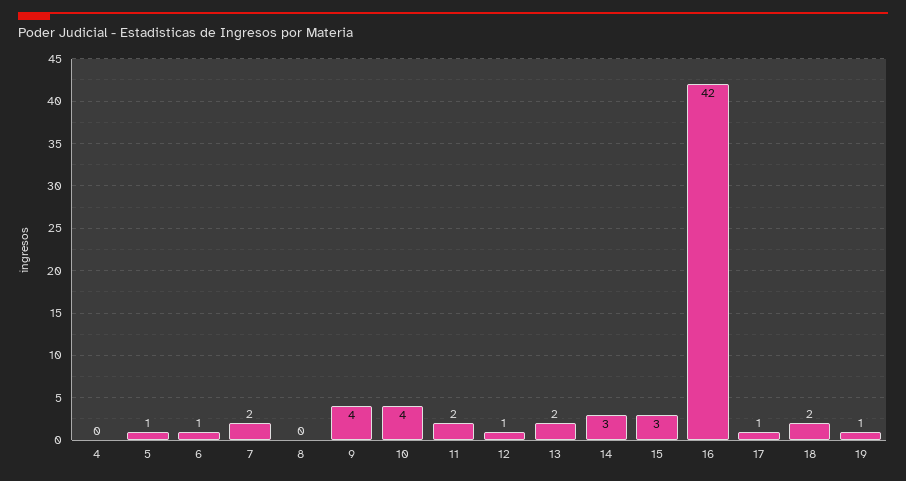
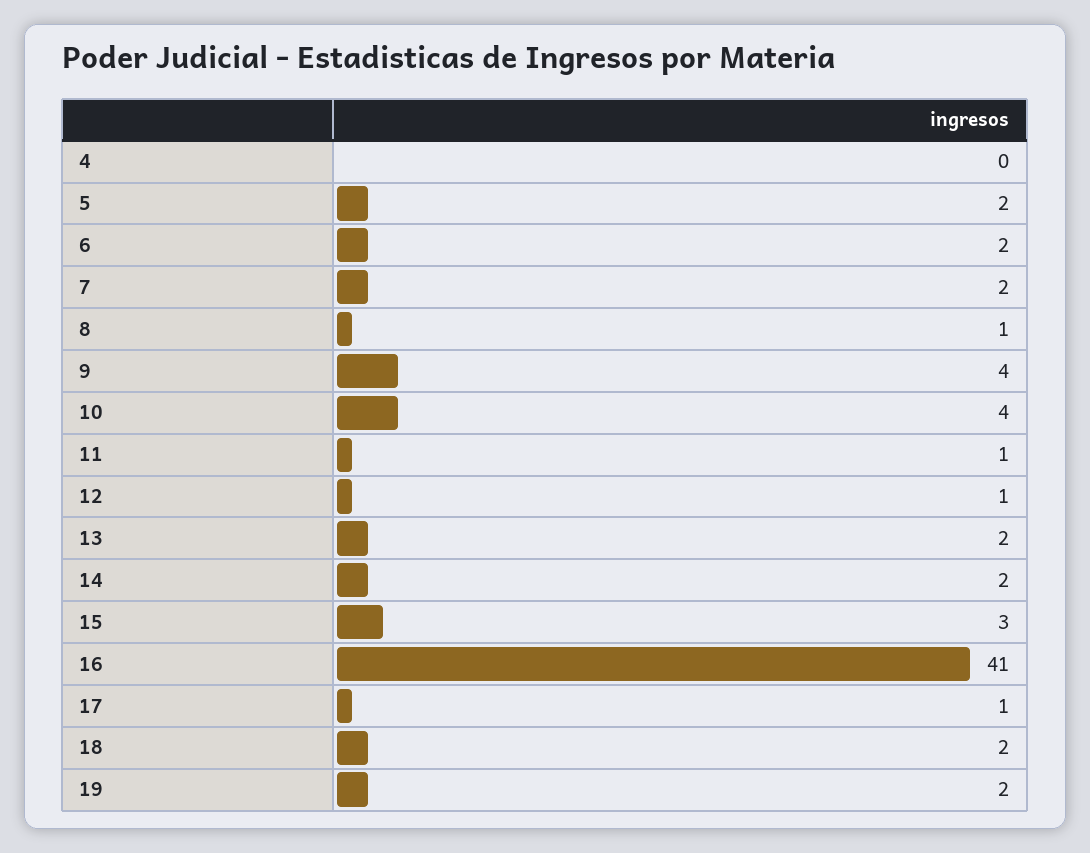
  {
    "4": 0,
-   "5": 1,
+   "5": 2,
-   "6": 1,
+   "6": 2,
    "7": 2,
-   "8": 0,
+   "8": 1,
    "9": 4,
    "10": 4,
-   "11": 2,
+   "11": 1,
    "12": 1,
    "13": 2,
-   "14": 3,
+   "14": 2,
    "15": 3,
-   "16": 42,
+   "16": 41,
    "17": 1,
    "18": 2,
-   "19": 1
+   "19": 2
  }

